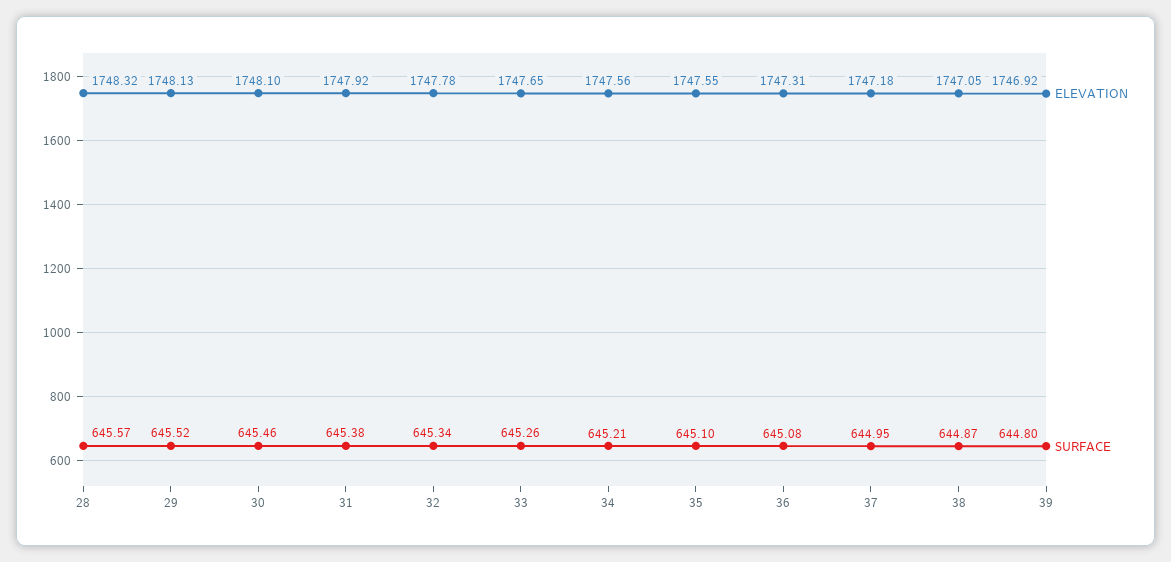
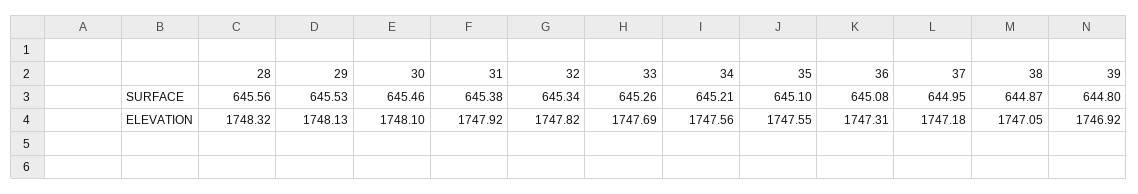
  {
    "ELEVATION": {
      "28": 1748.32,
      "29": 1748.13,
      "30": 1748.1,
      "31": 1747.92,
-     "32": 1747.78,
+     "32": 1747.82,
-     "33": 1747.65,
+     "33": 1747.69,
      "34": 1747.56,
      "35": 1747.55,
      "36": 1747.31,
      "37": 1747.18,
      "38": 1747.05,
      "39": 1746.92
    },
    "SURFACE": {
-     "28": 645.57,
+     "28": 645.56,
-     "29": 645.52,
+     "29": 645.53,
      "30": 645.46,
      "31": 645.38,
      "32": 645.34,
      "33": 645.26,
      "34": 645.21,
      "35": 645.1,
      "36": 645.08,
      "37": 644.95,
      "38": 644.87,
      "39": 644.8
    }
  }

